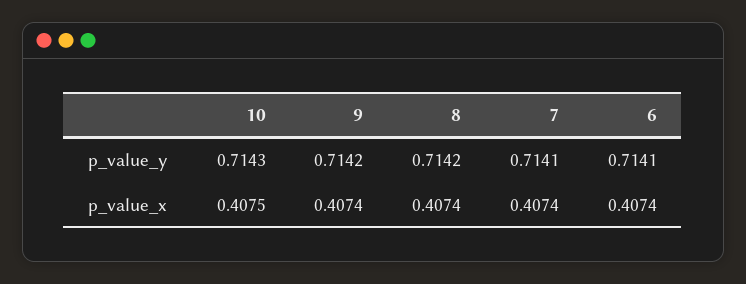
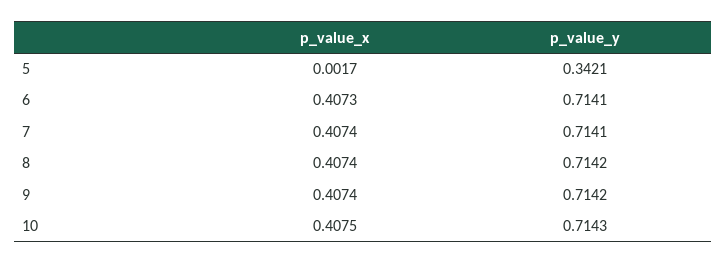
  {
    "10": {
      "p_value_y": 0.7143,
      "p_value_x": 0.4075
    },
    "9": {
      "p_value_y": 0.7142,
      "p_value_x": 0.4074
    },
    "8": {
      "p_value_y": 0.7142,
      "p_value_x": 0.4074
    },
    "7": {
      "p_value_y": 0.7141,
      "p_value_x": 0.4074
    },
    "6": {
      "p_value_y": 0.7141,
-     "p_value_x": 0.4074
+     "p_value_x": 0.4073
-   }
+   },
+   "5": {
+     "p_value_x": 0.0017,
+     "p_value_y": 0.3421
+   }
  }

